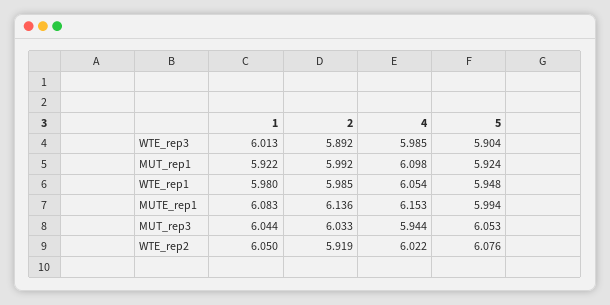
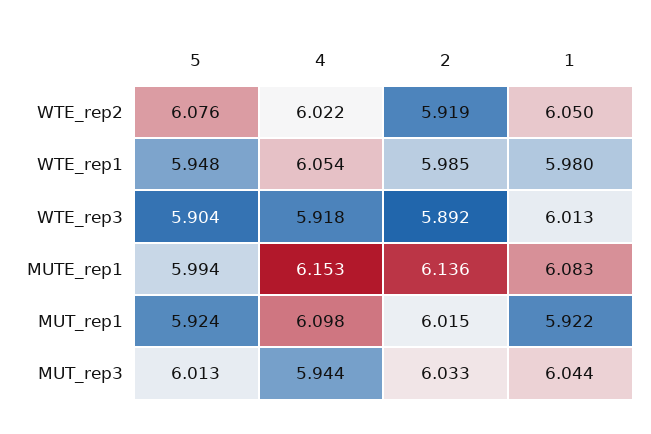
  {
    "1": {
      "WTE_rep3": 6.013,
      "MUT_rep1": 5.922,
      "WTE_rep1": 5.98,
      "MUTE_rep1": 6.083,
      "MUT_rep3": 6.044,
      "WTE_rep2": 6.05
    },
    "2": {
      "WTE_rep3": 5.892,
-     "MUT_rep1": 5.992,
+     "MUT_rep1": 6.015,
      "WTE_rep1": 5.985,
      "MUTE_rep1": 6.136,
      "MUT_rep3": 6.033,
      "WTE_rep2": 5.919
    },
    "4": {
-     "WTE_rep3": 5.985,
+     "WTE_rep3": 5.918,
      "MUT_rep1": 6.098,
      "WTE_rep1": 6.054,
      "MUTE_rep1": 6.153,
      "MUT_rep3": 5.944,
      "WTE_rep2": 6.022
    },
    "5": {
      "WTE_rep3": 5.904,
      "MUT_rep1": 5.924,
      "WTE_rep1": 5.948,
      "MUTE_rep1": 5.994,
-     "MUT_rep3": 6.053,
+     "MUT_rep3": 6.013,
      "WTE_rep2": 6.076
    }
  }

